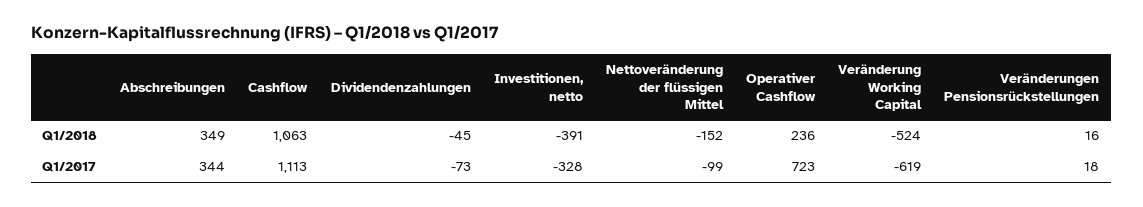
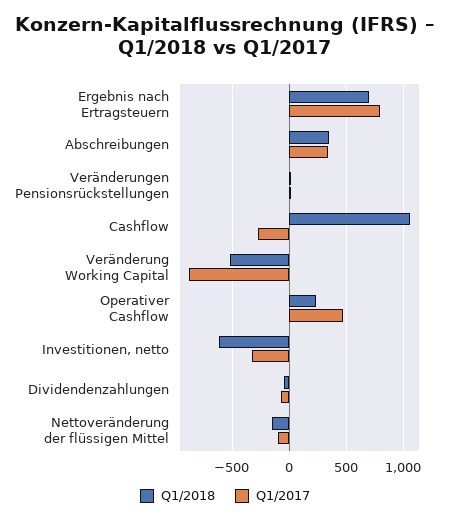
  {
    "Q1/2018": {
      "Abschreibungen": 349,
      "Cashflow": 1063,
      "Dividendenzahlungen": -45,
-     "Investitionen, netto": -391,
+     "Investitionen, netto": -600,
      "Nettoveränderung der flüssigen Mittel": -152,
      "Operativer Cashflow": 236,
      "Veränderung Working Capital": -524,
-     "Veränderungen Pensionsrückstellungen": 16
+     "Veränderungen Pensionsrückstellungen": 16,
+     "Ergebnis nach Ertragsteuern": 700
    },
    "Q1/2017": {
      "Abschreibungen": 344,
-     "Cashflow": 1113,
+     "Cashflow": -300,
      "Dividendenzahlungen": -73,
      "Investitionen, netto": -328,
      "Nettoveränderung der flüssigen Mittel": -99,
-     "Operativer Cashflow": 723,
+     "Operativer Cashflow": 500,
-     "Veränderung Working Capital": -619,
+     "Veränderung Working Capital": -900,
-     "Veränderungen Pensionsrückstellungen": 18
+     "Veränderungen Pensionsrückstellungen": 18,
+     "Ergebnis nach Ertragsteuern": 800
    }
  }

